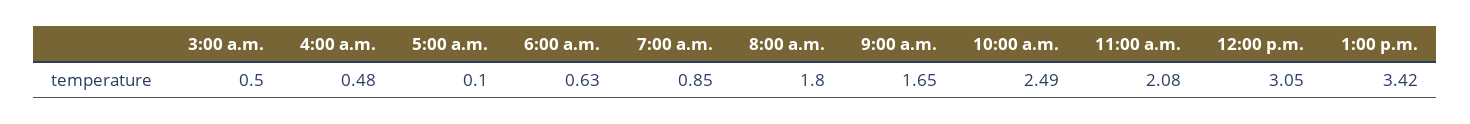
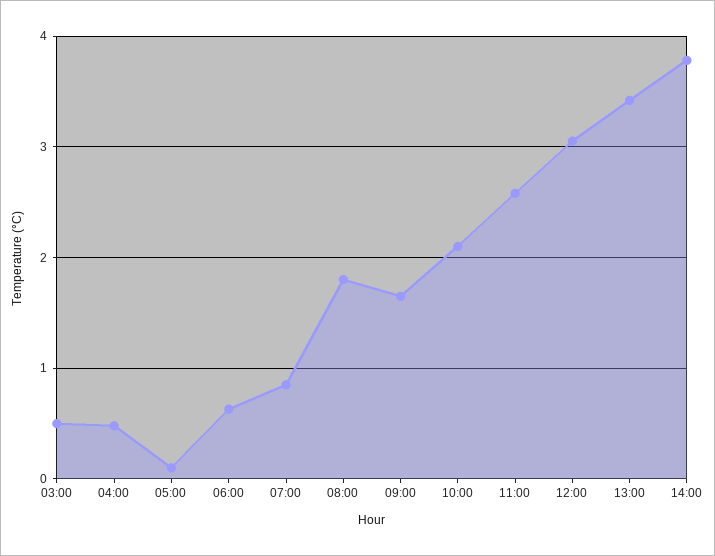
  {
    "3:00 a.m.": 0.5,
    "4:00 a.m.": 0.48,
    "5:00 a.m.": 0.1,
    "6:00 a.m.": 0.63,
    "7:00 a.m.": 0.85,
    "8:00 a.m.": 1.8,
    "9:00 a.m.": 1.65,
-   "10:00 a.m.": 2.49,
+   "10:00 a.m.": 2.1,
-   "11:00 a.m.": 2.08,
+   "11:00 a.m.": 2.6,
    "12:00 p.m.": 3.05,
-   "1:00 p.m.": 3.42
+   "1:00 p.m.": 3.42,
+   "14:00": 3.8
  }

